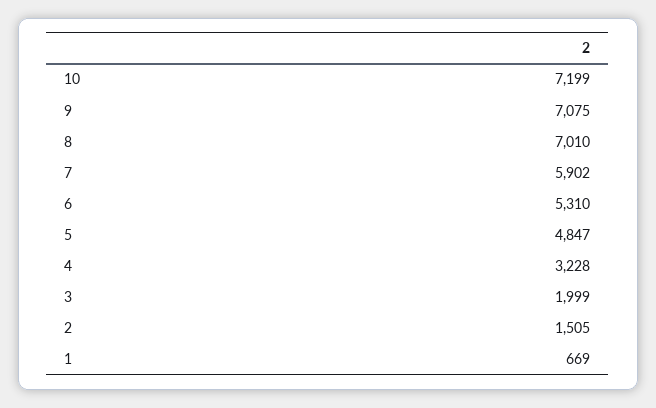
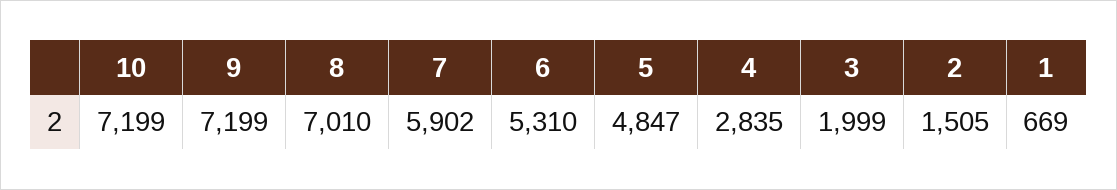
  {
    "10": 7199,
-   "9": 7075,
+   "9": 7199,
    "8": 7010,
    "7": 5902,
    "6": 5310,
    "5": 4847,
-   "4": 3228,
+   "4": 2835,
    "3": 1999,
    "2": 1505,
    "1": 669
  }

